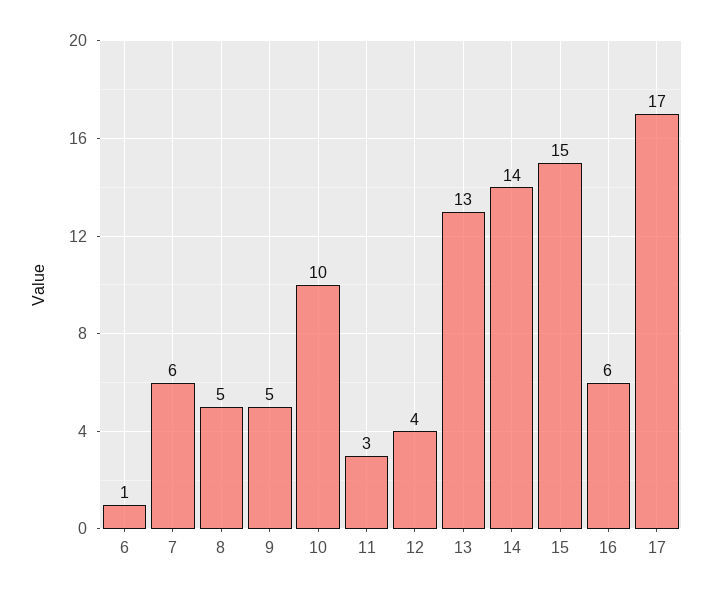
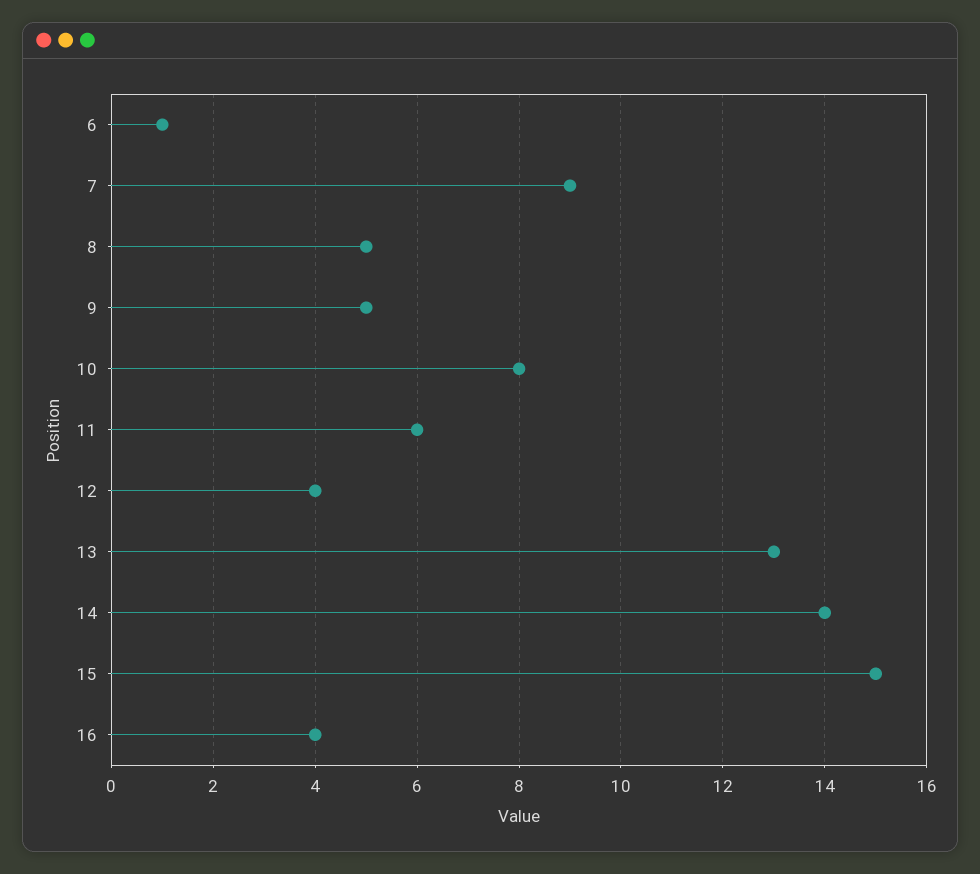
  {
    "6": 1,
-   "7": 6,
+   "7": 9,
    "8": 5,
    "9": 5,
-   "10": 10,
+   "10": 8,
-   "11": 3,
+   "11": 6,
    "12": 4,
    "13": 13,
    "14": 14,
    "15": 15,
-   "16": 6,
+   "16": 4
-   "17": 17
  }

